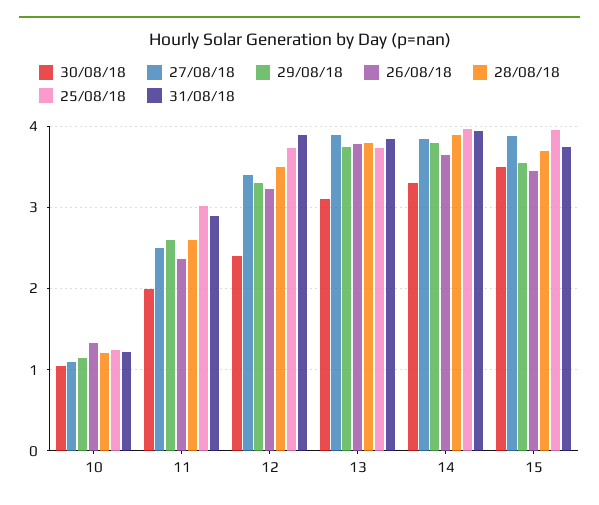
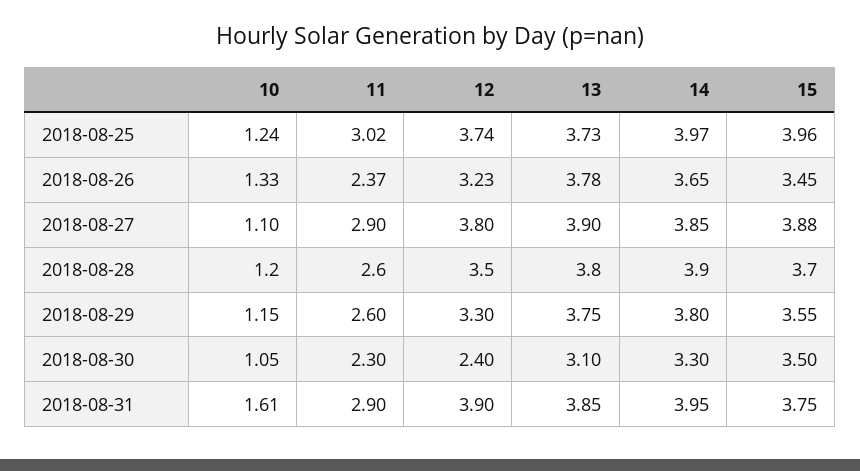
  {
    "30/08/18": {
      "10": 1.05,
-     "11": 2,
+     "11": 2.3,
      "12": 2.4,
      "13": 3.1,
      "14": 3.3,
      "15": 3.5
    },
    "27/08/18": {
      "10": 1.1,
-     "11": 2.5,
+     "11": 2.9,
-     "12": 3.4,
+     "12": 3.8,
      "13": 3.9,
      "14": 3.85,
      "15": 3.88
    },
    "29/08/18": {
      "10": 1.15,
      "11": 2.6,
      "12": 3.3,
      "13": 3.75,
      "14": 3.8,
      "15": 3.55
    },
    "26/08/18": {
      "10": 1.33,
      "11": 2.37,
      "12": 3.23,
      "13": 3.78,
      "14": 3.65,
      "15": 3.45
    },
    "28/08/18": {
      "10": 1.2,
      "11": 2.6,
      "12": 3.5,
      "13": 3.8,
      "14": 3.9,
      "15": 3.7
    },
    "25/08/18": {
      "10": 1.24,
      "11": 3.02,
      "12": 3.74,
      "13": 3.73,
      "14": 3.97,
      "15": 3.96
    },
    "31/08/18": {
-     "10": 1.2,
+     "10": 1.61,
      "11": 2.9,
      "12": 3.9,
      "13": 3.85,
      "14": 3.95,
      "15": 3.75
    }
  }

